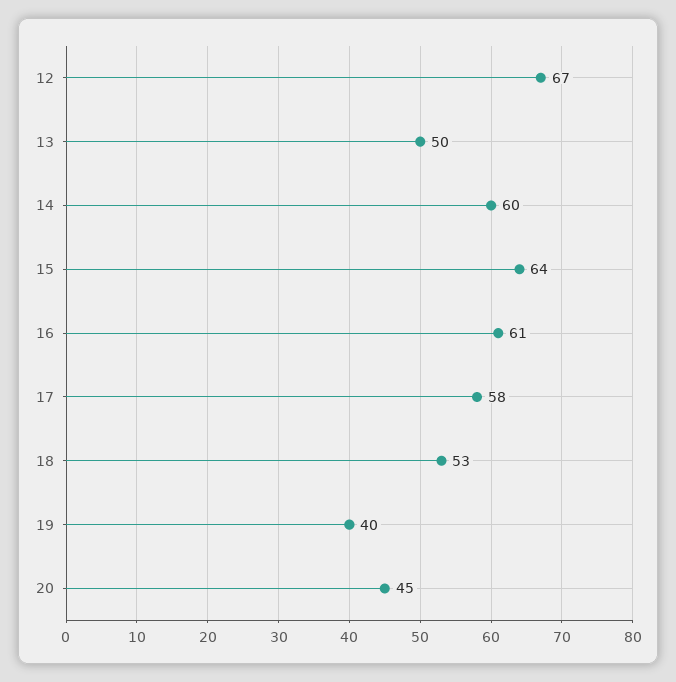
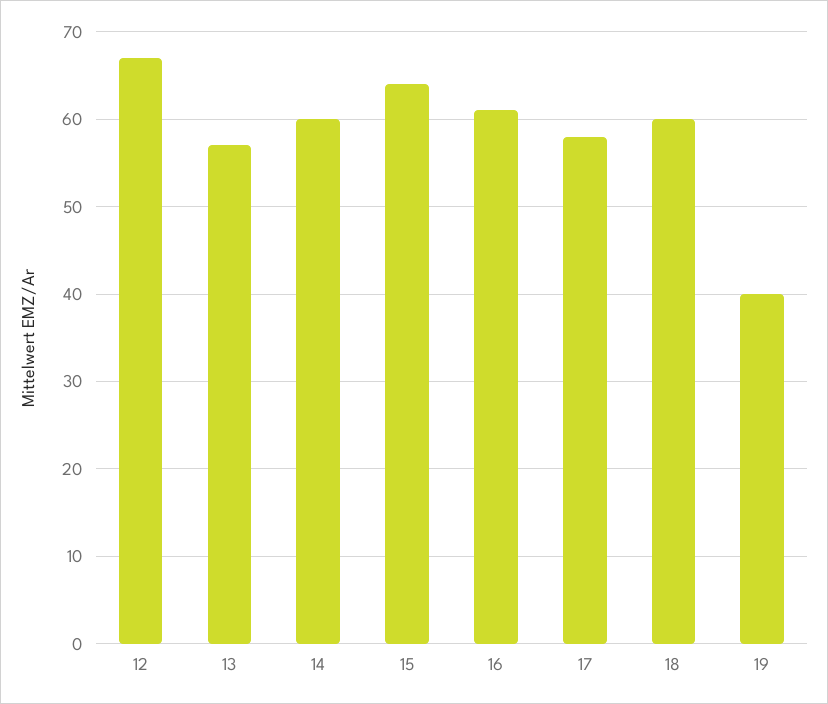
  {
    "12": 67,
-   "13": 50,
+   "13": 57,
    "14": 60,
    "15": 64,
    "16": 61,
    "17": 58,
-   "18": 53,
+   "18": 60,
-   "19": 40,
+   "19": 40
-   "20": 45
  }

